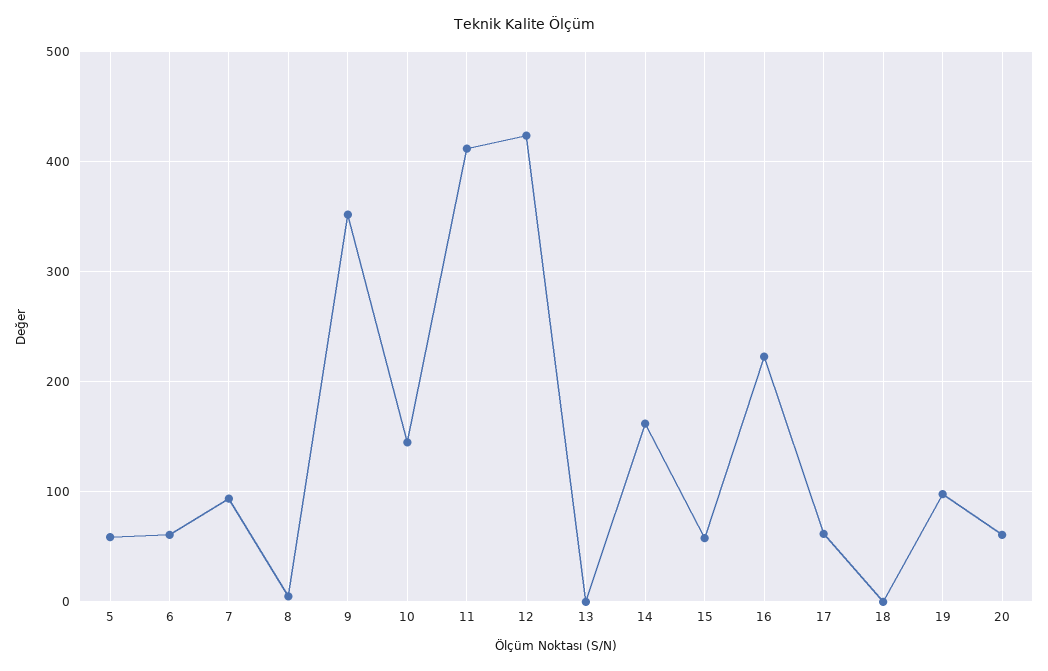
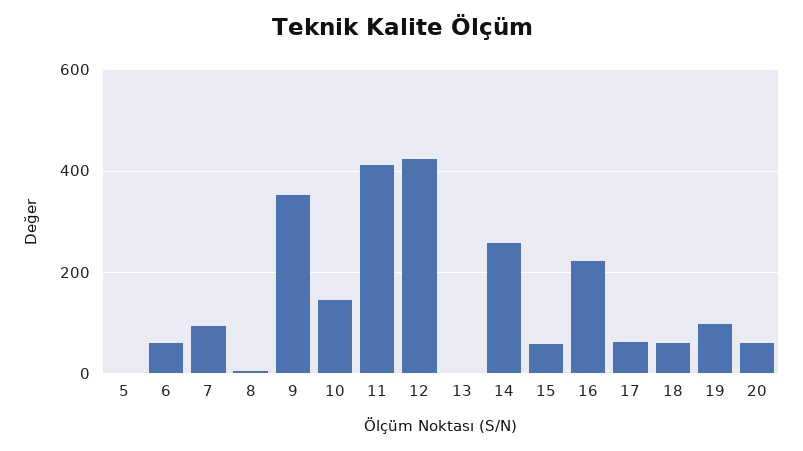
  {
-   "5": 60,
+   "5": 0,
    "6": 60,
    "7": 90,
    "8": 10,
    "9": 350,
    "10": 150,
    "11": 410,
    "12": 420,
    "13": 0,
-   "14": 160,
+   "14": 260,
    "15": 60,
    "16": 220,
    "17": 60,
-   "18": 0,
+   "18": 60,
    "19": 100,
    "20": 60
  }

